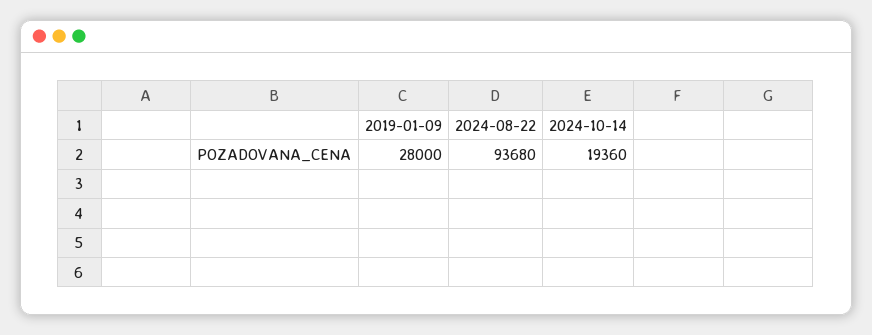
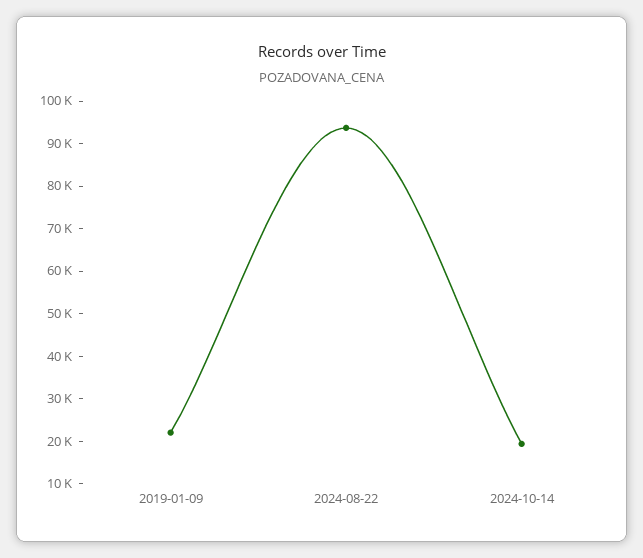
  {
-   "2019-01-09": 28000,
+   "2019-01-09": 22000,
    "2024-08-22": 93680,
    "2024-10-14": 19360
  }

